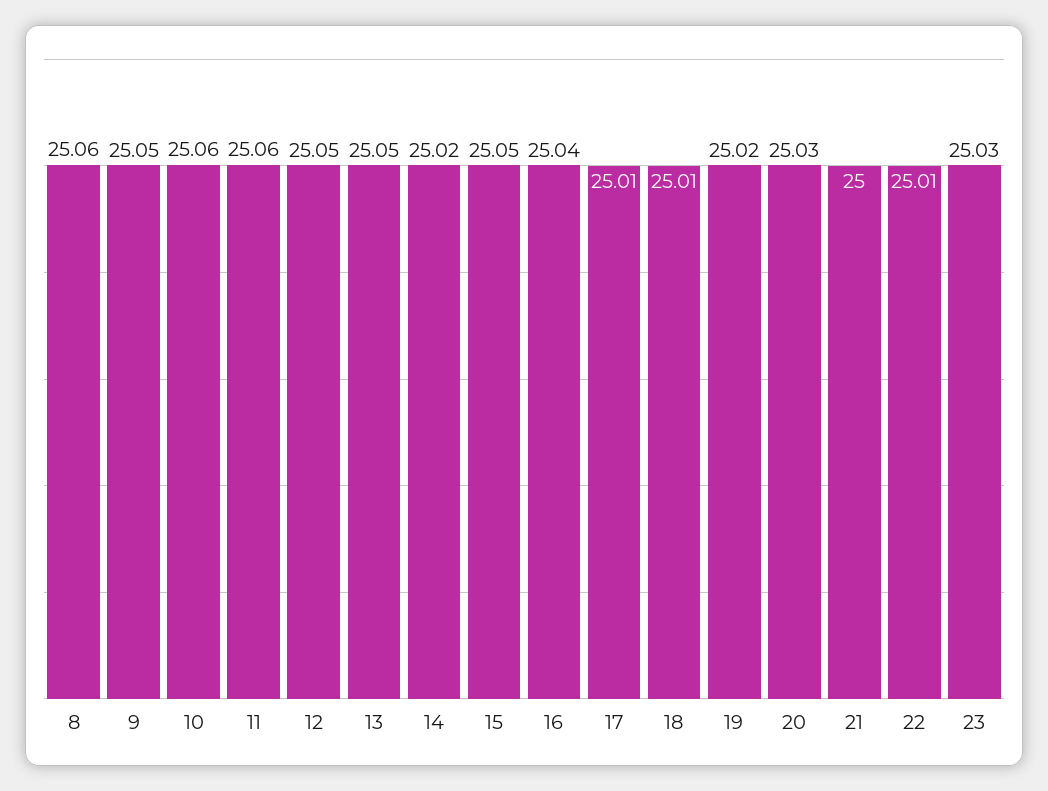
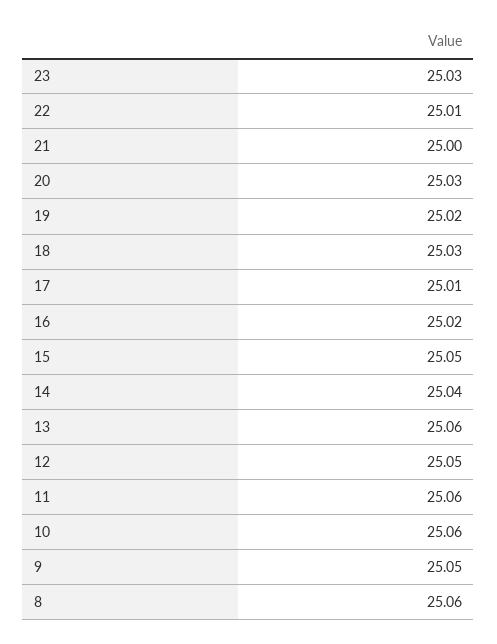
  {
    "8": 25.06,
    "9": 25.05,
    "10": 25.06,
    "11": 25.06,
    "12": 25.05,
-   "13": 25.05,
+   "13": 25.06,
-   "14": 25.02,
+   "14": 25.04,
    "15": 25.05,
-   "16": 25.04,
+   "16": 25.02,
    "17": 25.01,
-   "18": 25.01,
+   "18": 25.03,
    "19": 25.02,
    "20": 25.03,
    "21": 25,
    "22": 25.01,
    "23": 25.03
  }

